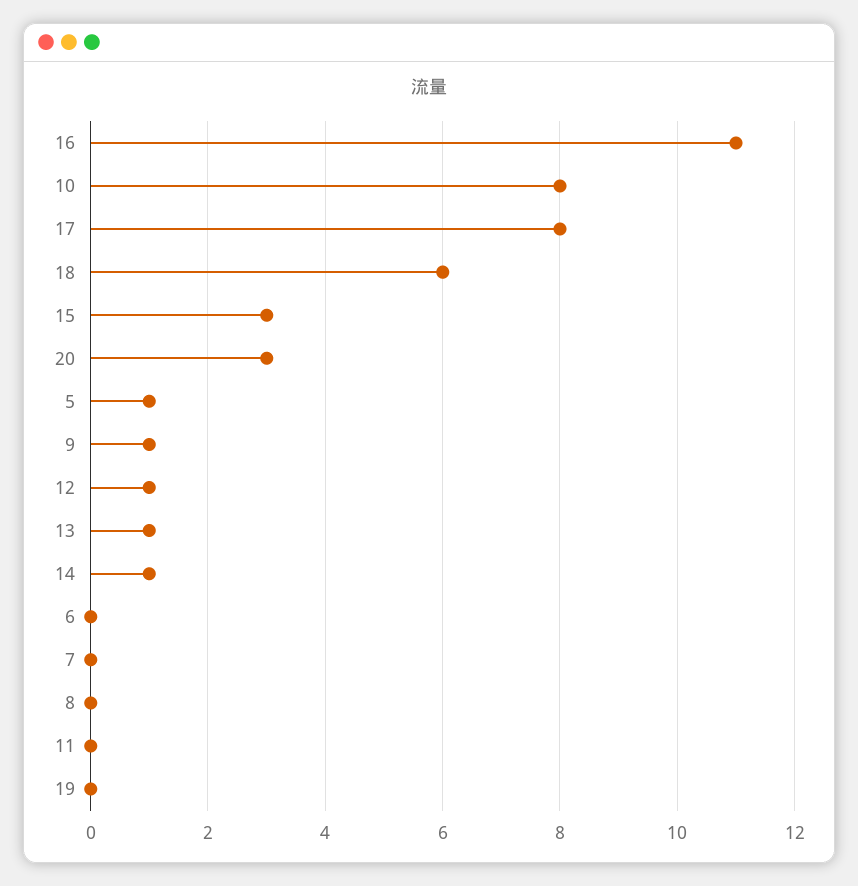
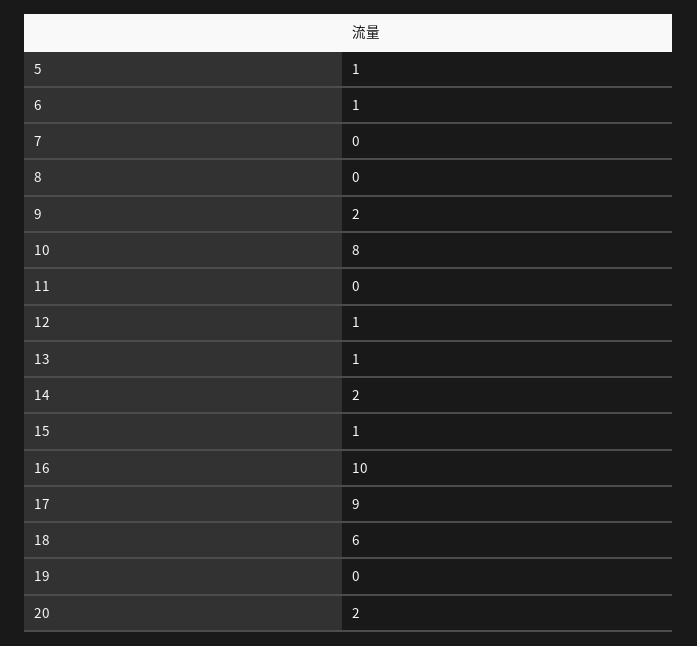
  {
-   "16": 11,
+   "16": 10,
    "10": 8,
-   "17": 8,
+   "17": 9,
    "18": 6,
-   "15": 3,
+   "15": 1,
-   "20": 3,
+   "20": 2,
    "5": 1,
-   "9": 1,
+   "9": 2,
    "12": 1,
    "13": 1,
-   "14": 1,
+   "14": 2,
-   "6": 0,
+   "6": 1,
    "7": 0,
    "8": 0,
    "11": 0,
    "19": 0
  }

